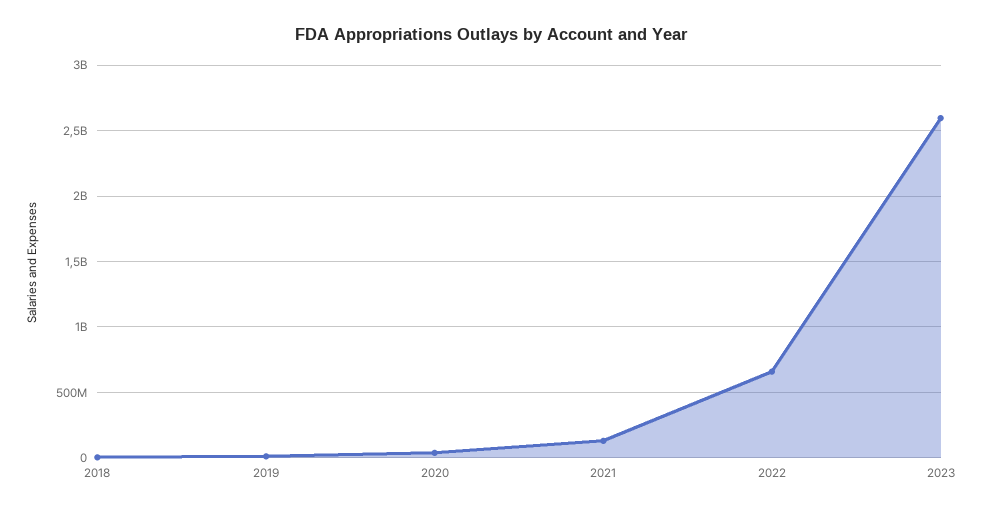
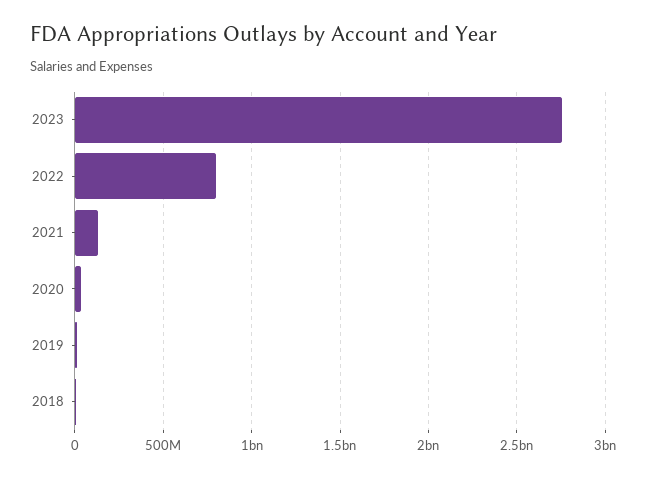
  {
    "2018": 0,
    "2019": 0,
    "2020": 50000000,
    "2021": 150000000,
-   "2022": 650000000,
+   "2022": 800000000,
-   "2023": 2600000000
+   "2023": 2750000000
  }

